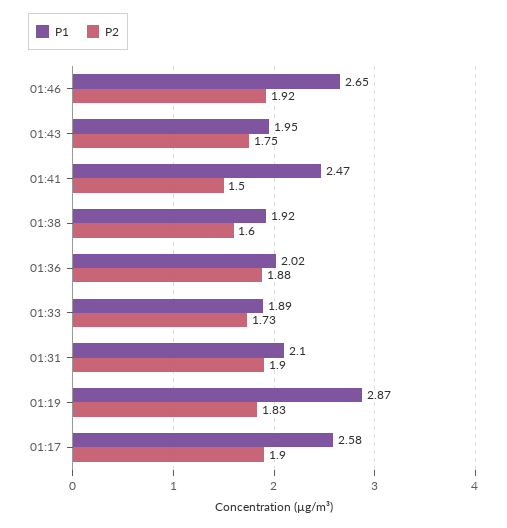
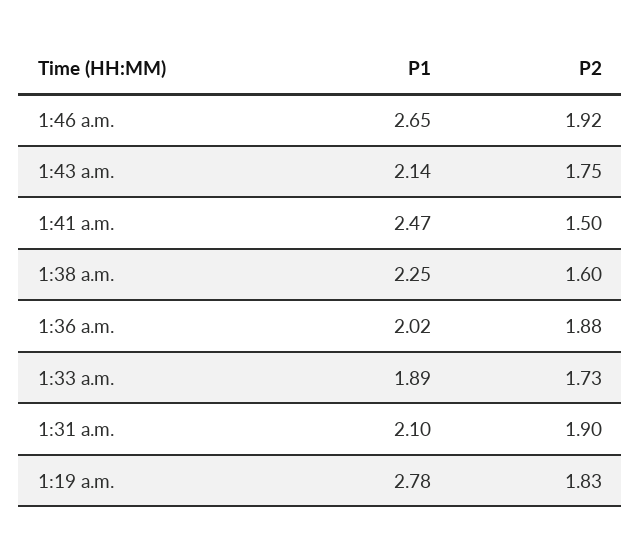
  {
    "P1": {
      "01:46": 2.65,
-     "01:43": 1.95,
+     "01:43": 2.14,
      "01:41": 2.47,
-     "01:38": 1.92,
+     "01:38": 2.25,
      "01:36": 2.02,
      "01:33": 1.89,
      "01:31": 2.1,
-     "01:19": 2.87,
+     "01:19": 2.78
-     "01:17": 2.58
    },
    "P2": {
      "01:46": 1.92,
      "01:43": 1.75,
      "01:41": 1.5,
      "01:38": 1.6,
      "01:36": 1.88,
      "01:33": 1.73,
      "01:31": 1.9,
-     "01:19": 1.83,
+     "01:19": 1.83
-     "01:17": 1.9
    }
  }

